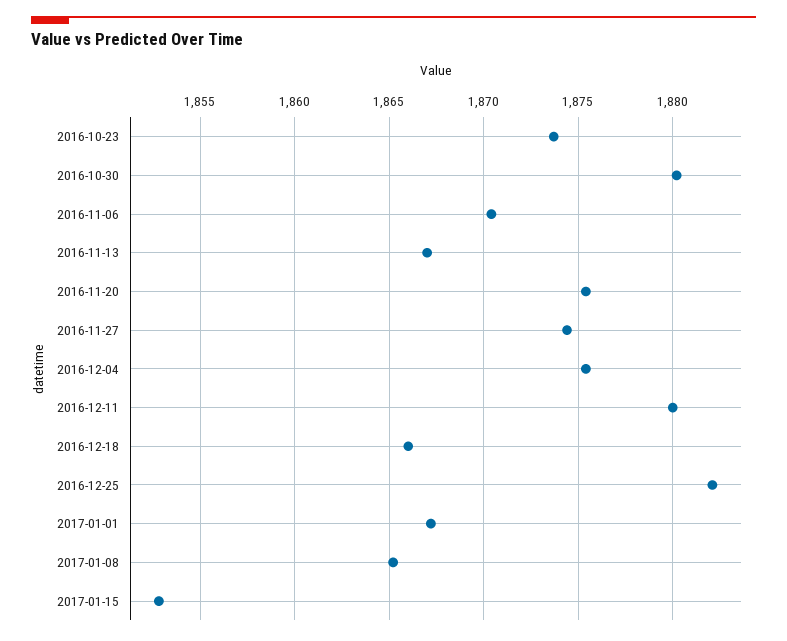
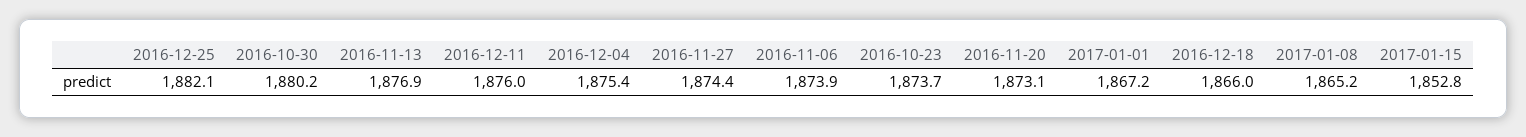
  {
    "2016-10-23": 1873.7,
    "2016-10-30": 1880.2,
-   "2016-11-06": 1870.5,
+   "2016-11-06": 1873.9,
-   "2016-11-13": 1867,
+   "2016-11-13": 1876.9,
-   "2016-11-20": 1875.5,
+   "2016-11-20": 1873.1,
    "2016-11-27": 1874.4,
    "2016-12-04": 1875.4,
-   "2016-12-11": 1880,
+   "2016-12-11": 1876,
    "2016-12-18": 1866,
    "2016-12-25": 1882.1,
    "2017-01-01": 1867.2,
    "2017-01-08": 1865.2,
    "2017-01-15": 1852.8
  }

